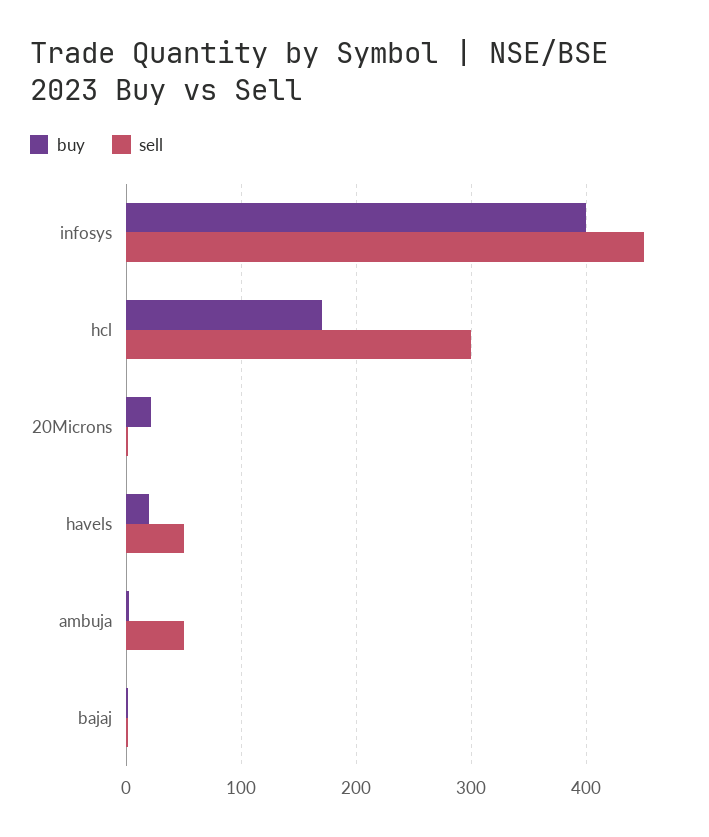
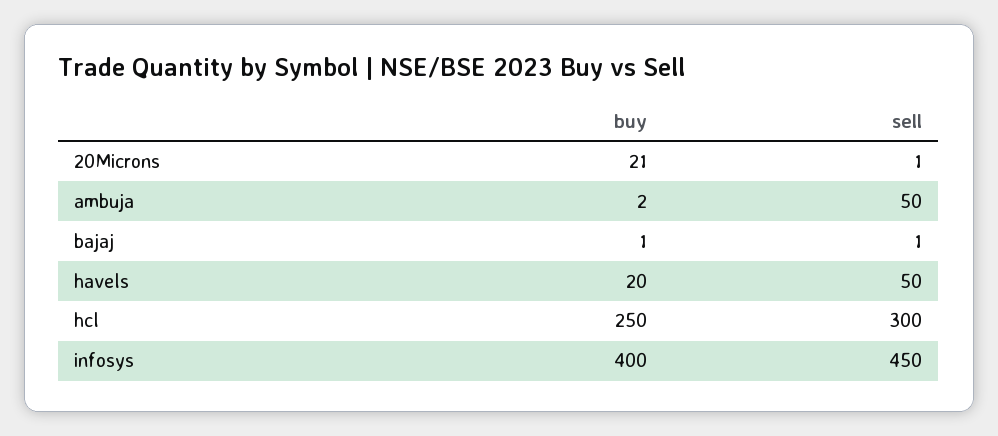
  {
    "buy": {
      "infosys": 400,
-     "hcl": 170,
+     "hcl": 250,
      "20Microns": 21,
      "havels": 20,
      "ambuja": 2,
      "bajaj": 1
    },
    "sell": {
      "infosys": 450,
      "hcl": 300,
      "20Microns": 1,
      "havels": 50,
      "ambuja": 50,
      "bajaj": 1
    }
  }

